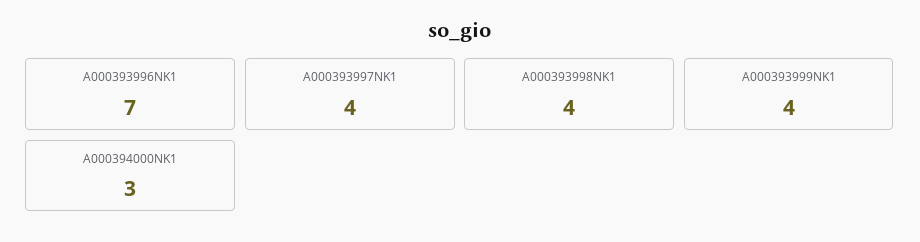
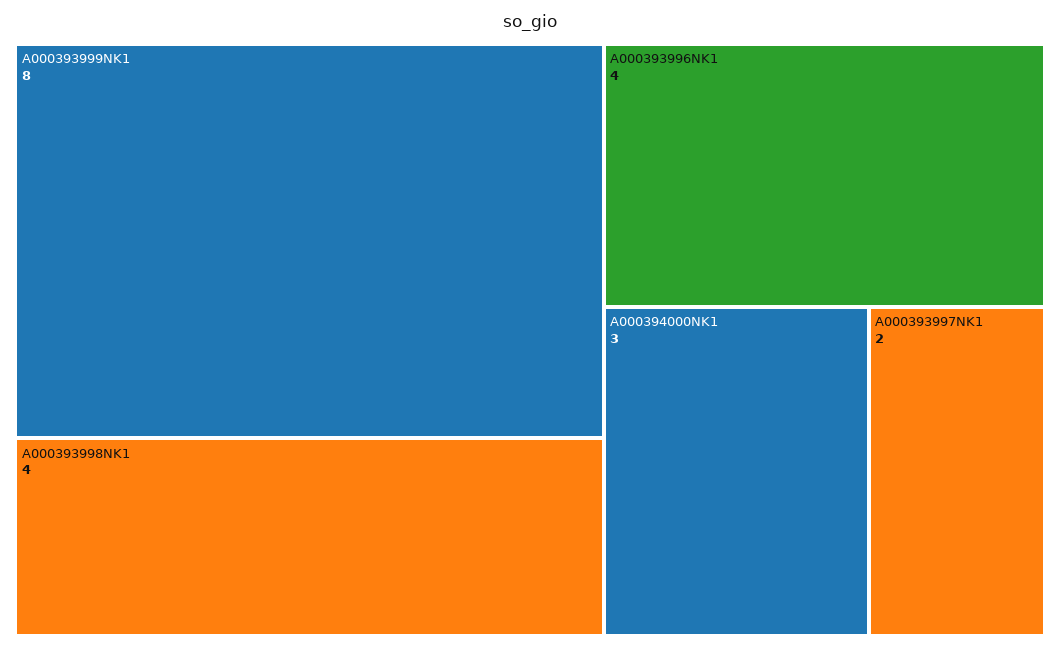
  {
-   "A000393996NK1": 7,
+   "A000393996NK1": 4,
-   "A000393997NK1": 4,
+   "A000393997NK1": 2,
    "A000393998NK1": 4,
-   "A000393999NK1": 4,
+   "A000393999NK1": 8,
    "A000394000NK1": 3
  }

